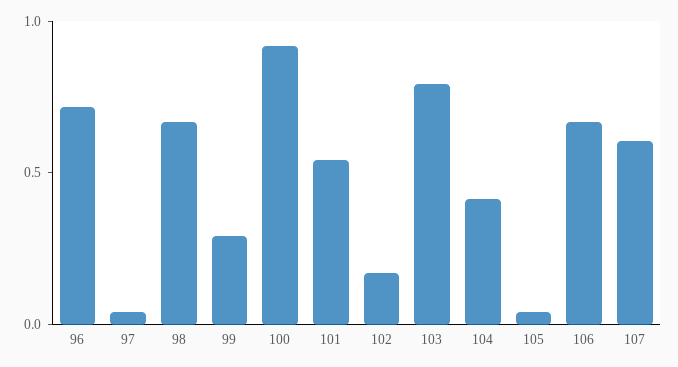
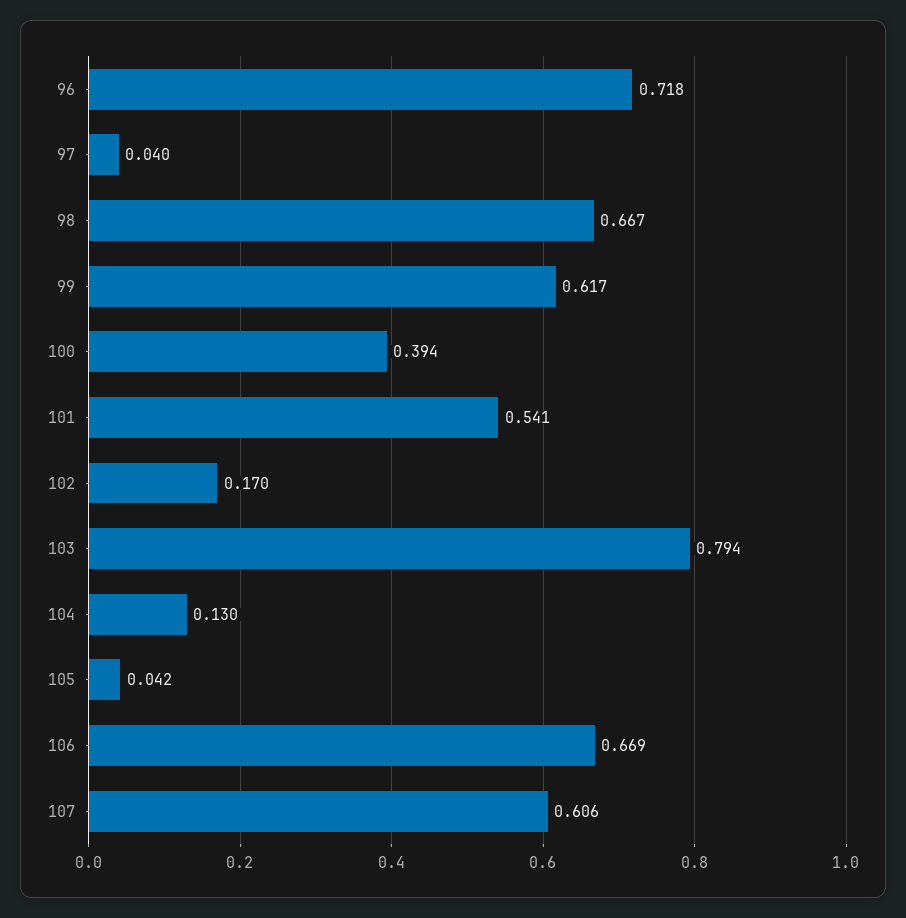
  {
    "96": 0.718,
    "97": 0.04,
    "98": 0.667,
-   "99": 0.3,
+   "99": 0.617,
-   "100": 0.9,
+   "100": 0.394,
    "101": 0.541,
    "102": 0.17,
    "103": 0.794,
-   "104": 0.4,
+   "104": 0.13,
    "105": 0.042,
    "106": 0.669,
    "107": 0.606
  }

